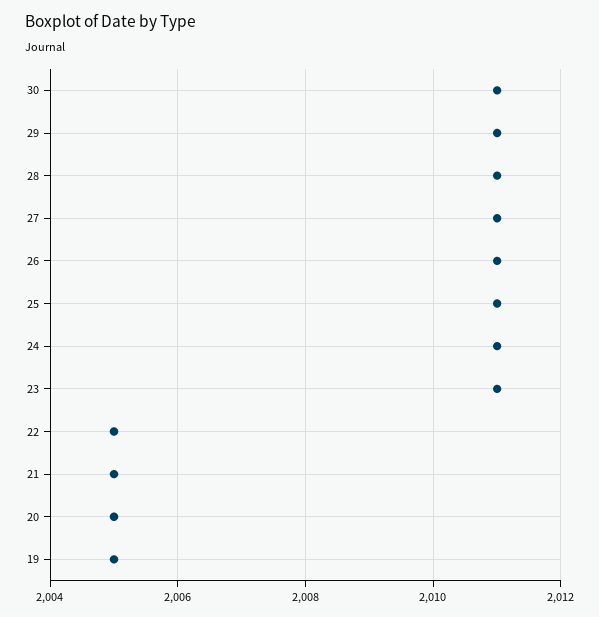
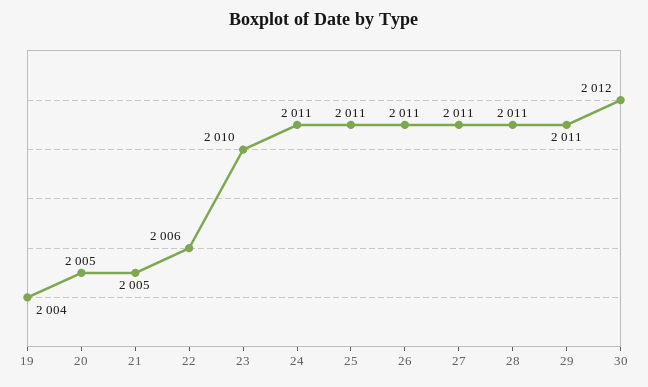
  {
-   "30": 2011,
+   "30": 2012,
    "29": 2011,
    "28": 2011,
    "27": 2011,
    "26": 2011,
    "25": 2011,
    "24": 2011,
-   "23": 2011,
+   "23": 2010,
-   "22": 2005,
+   "22": 2006,
    "21": 2005,
    "20": 2005,
-   "19": 2005
+   "19": 2004
  }

